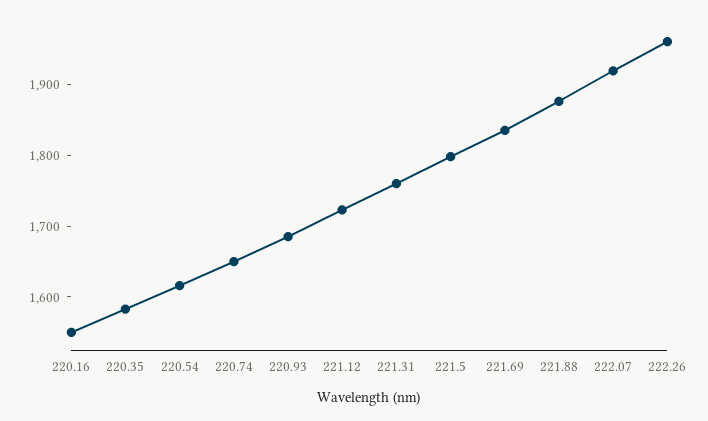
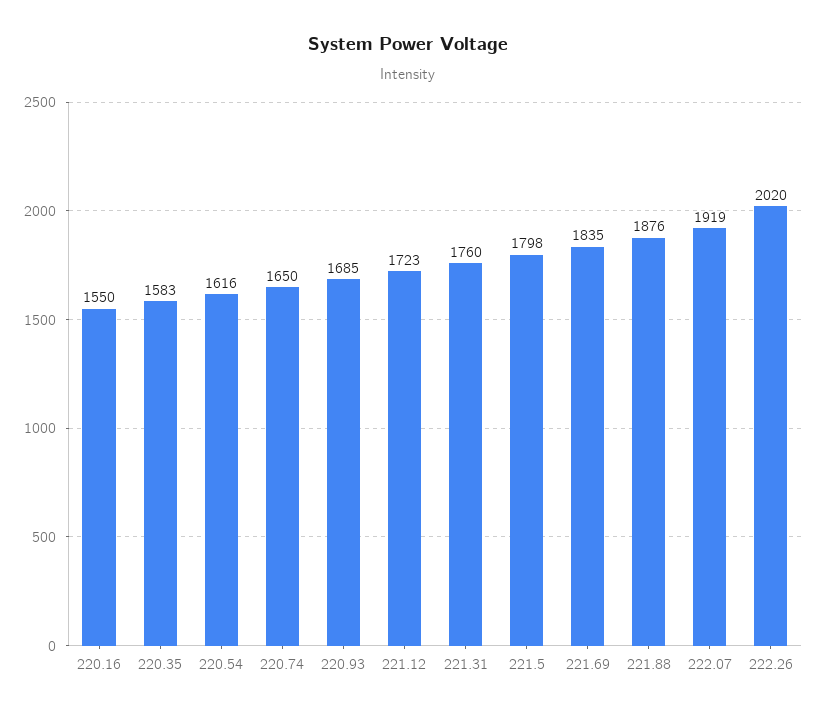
  {
    "220.16": 1550,
    "220.35": 1583,
    "220.54": 1616,
    "220.74": 1650,
    "220.93": 1685,
    "221.12": 1723,
    "221.31": 1760,
    "221.5": 1798,
    "221.69": 1835,
    "221.88": 1876,
    "222.07": 1919,
-   "222.26": 1960
+   "222.26": 2020
  }

